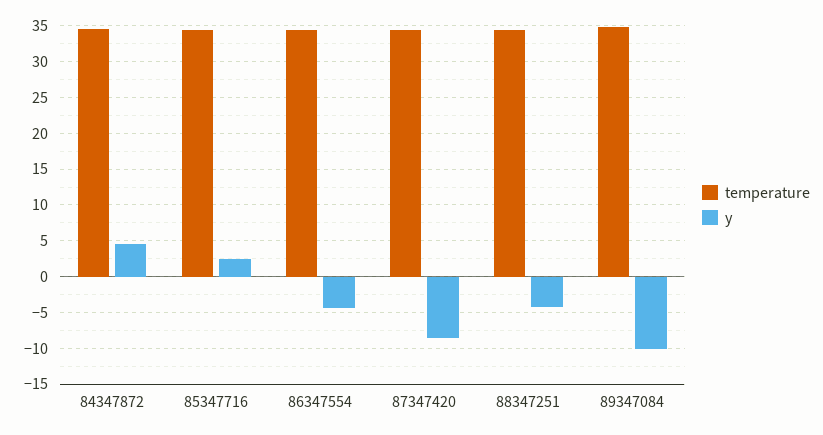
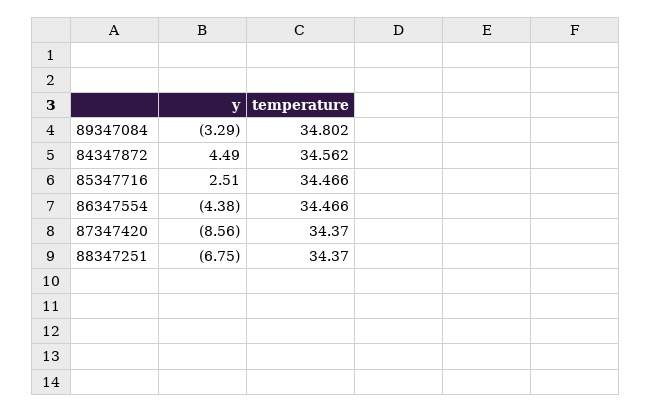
  {
    "temperature": {
      "84347872": 34.562,
      "85347716": 34.466,
      "86347554": 34.466,
      "87347420": 34.37,
      "88347251": 34.37,
      "89347084": 34.802
    },
    "y": {
      "84347872": 4.49,
      "85347716": 2.51,
      "86347554": -4.38,
      "87347420": -8.56,
-     "88347251": -4,
+     "88347251": -6.75,
-     "89347084": -10
+     "89347084": -3.29
    }
  }

